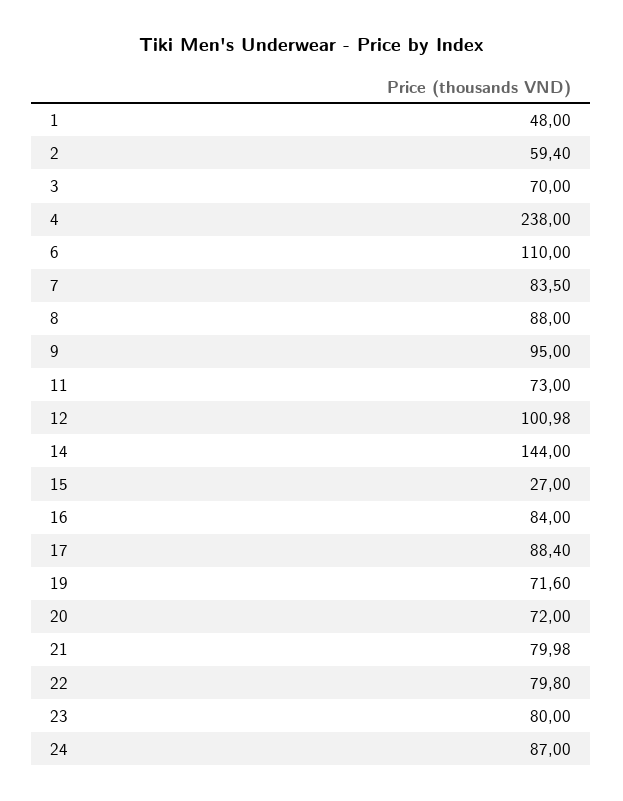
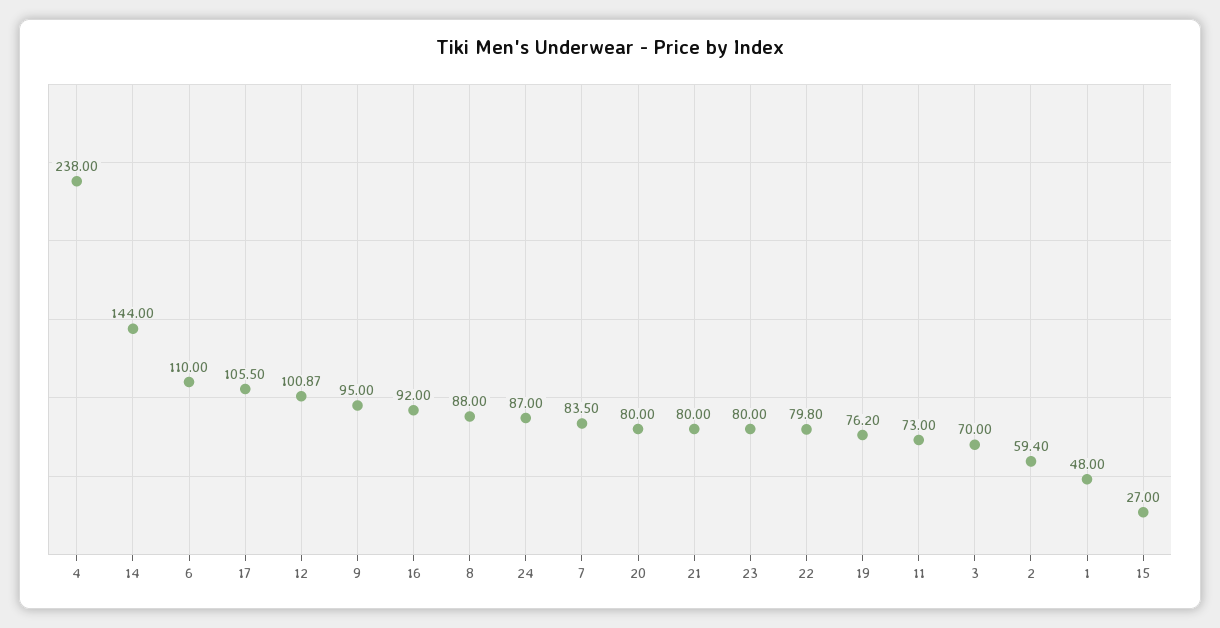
  {
    "1": 48,
    "2": 59.4,
    "3": 70,
    "4": 238,
    "6": 110,
    "7": 83.5,
    "8": 88,
    "9": 95,
    "11": 73,
-   "12": 100.98,
+   "12": 100.87,
    "14": 144,
    "15": 27,
-   "16": 84,
+   "16": 92,
-   "17": 88.4,
+   "17": 105.5,
-   "19": 71.6,
+   "19": 76.2,
-   "20": 72,
+   "20": 80,
-   "21": 79.98,
+   "21": 80,
    "22": 79.8,
    "23": 80,
    "24": 87
  }

